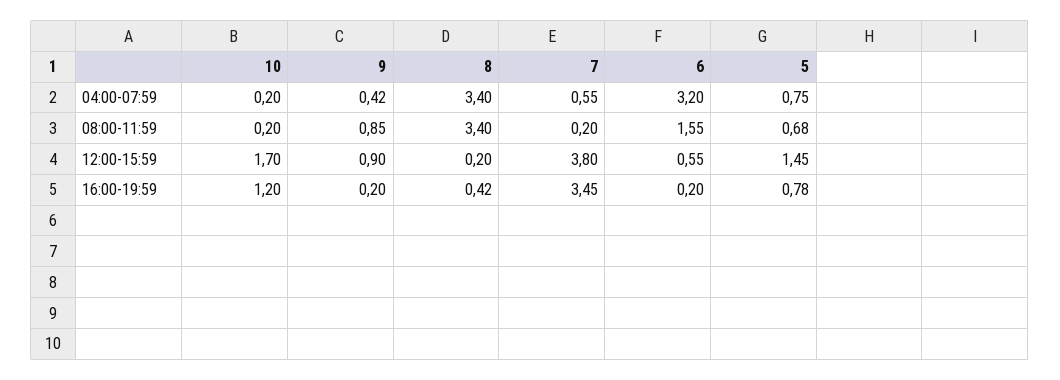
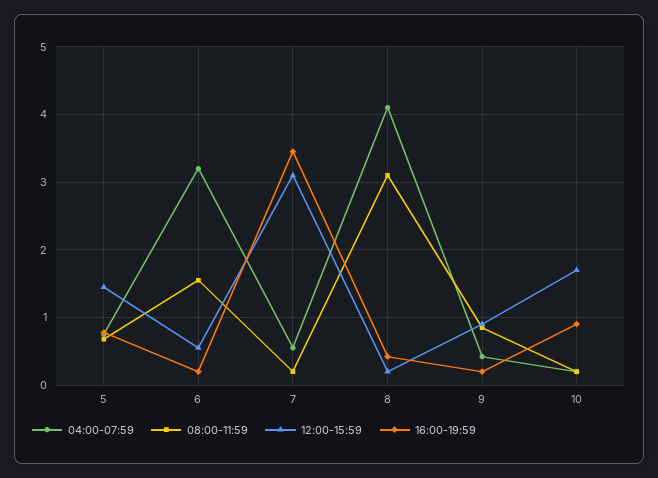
  {
    "04:00-07:59": {
      "10": 0.2,
      "9": 0.42,
-     "8": 3.4,
+     "8": 4.1,
      "7": 0.55,
      "6": 3.2,
      "5": 0.75
    },
    "08:00-11:59": {
      "10": 0.2,
      "9": 0.85,
-     "8": 3.4,
+     "8": 3.1,
      "7": 0.2,
      "6": 1.55,
      "5": 0.68
    },
    "12:00-15:59": {
      "10": 1.7,
      "9": 0.9,
      "8": 0.2,
-     "7": 3.8,
+     "7": 3.1,
      "6": 0.55,
      "5": 1.45
    },
    "16:00-19:59": {
-     "10": 1.2,
+     "10": 0.9,
      "9": 0.2,
      "8": 0.42,
      "7": 3.45,
      "6": 0.2,
      "5": 0.78
    }
  }

